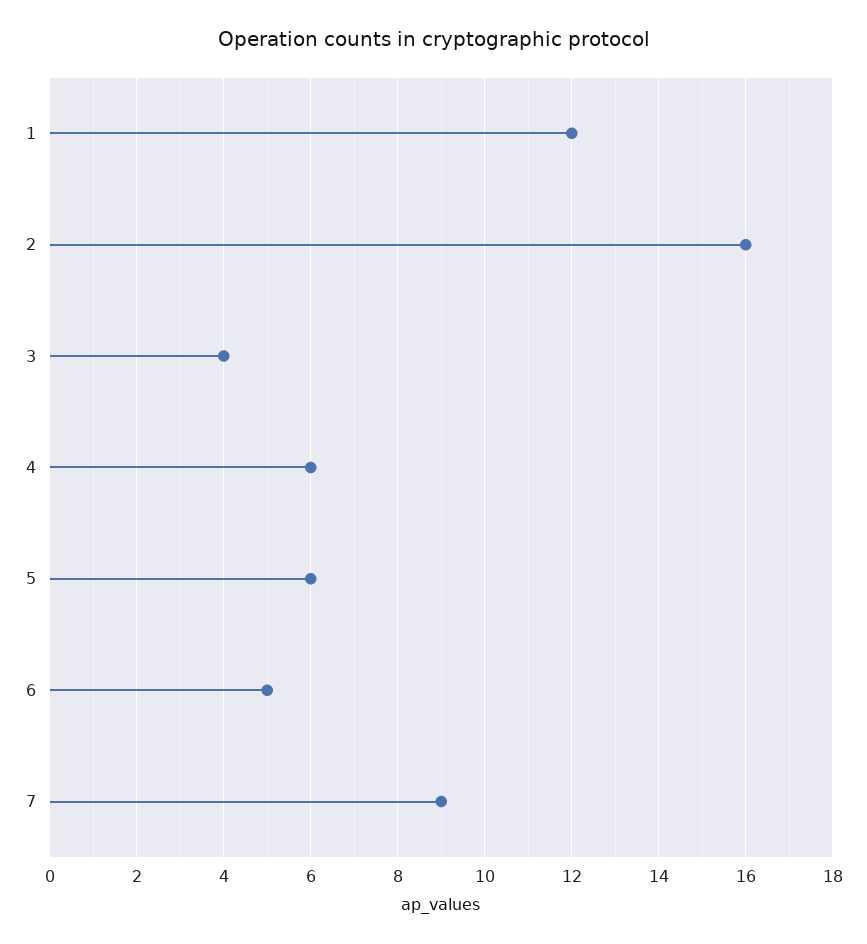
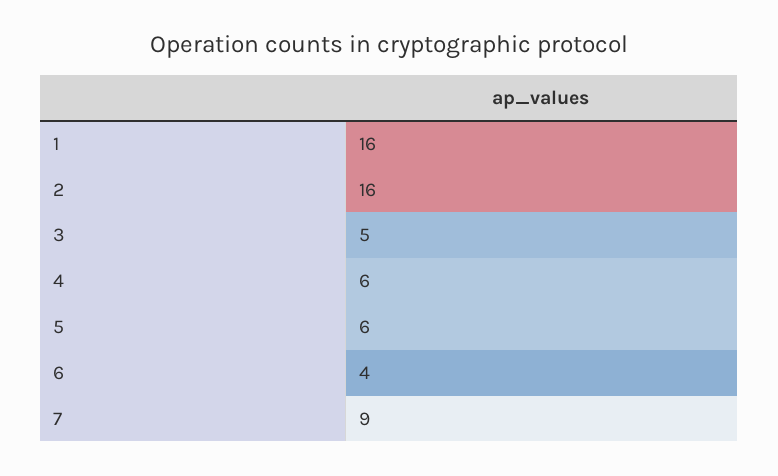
  {
-   "1": 12,
+   "1": 16,
    "2": 16,
-   "3": 4,
+   "3": 5,
    "4": 6,
    "5": 6,
-   "6": 5,
+   "6": 4,
    "7": 9
  }

